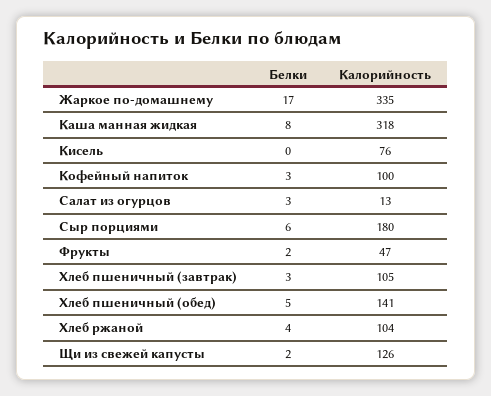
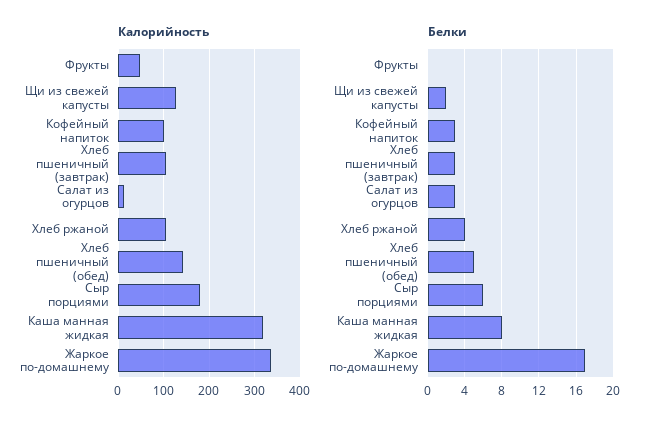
  {
    "Белки": {
      "Жаркое по-домашнему": 17,
      "Каша манная жидкая": 8,
-     "Кисель": 0,
      "Кофейный напиток": 3,
      "Салат из огурцов": 3,
      "Сыр порциями": 6,
-     "Фрукты": 2,
+     "Фрукты": 0,
      "Хлеб пшеничный (завтрак)": 3,
      "Хлеб пшеничный (обед)": 5,
      "Хлеб ржаной": 4,
      "Щи из свежей капусты": 2
    },
    "Калорийность": {
      "Жаркое по-домашнему": 335,
      "Каша манная жидкая": 318,
-     "Кисель": 76,
      "Кофейный напиток": 100,
      "Салат из огурцов": 13,
      "Сыр порциями": 180,
      "Фрукты": 47,
      "Хлеб пшеничный (завтрак)": 105,
      "Хлеб пшеничный (обед)": 141,
      "Хлеб ржаной": 104,
      "Щи из свежей капусты": 126
    }
  }

